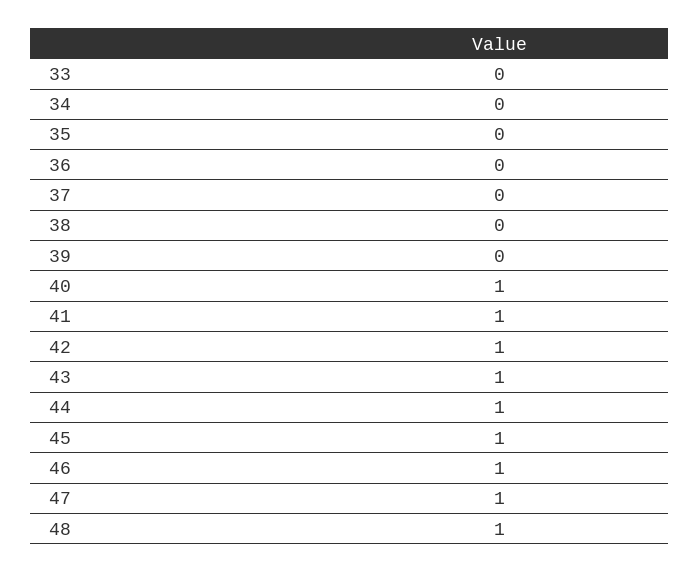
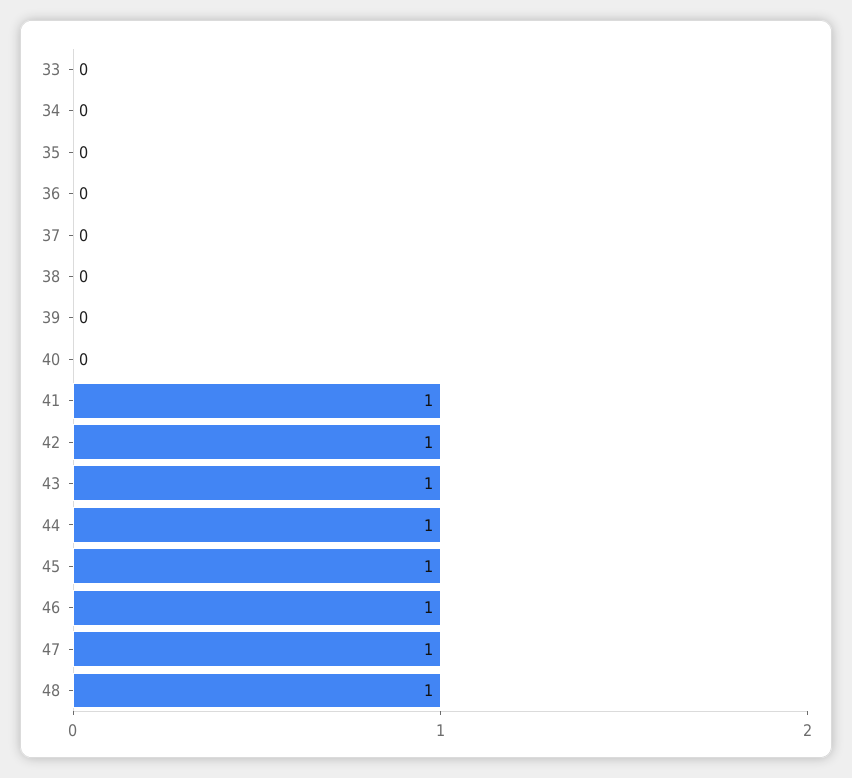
  {
    "33": 0,
    "34": 0,
    "35": 0,
    "36": 0,
    "37": 0,
    "38": 0,
    "39": 0,
-   "40": 1,
+   "40": 0,
    "41": 1,
    "42": 1,
    "43": 1,
    "44": 1,
    "45": 1,
    "46": 1,
    "47": 1,
    "48": 1
  }

